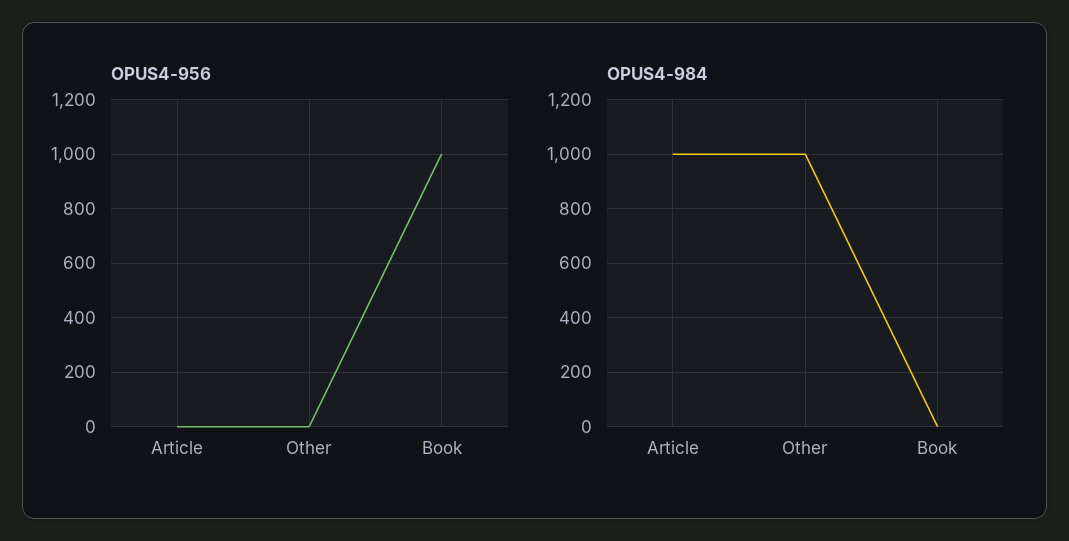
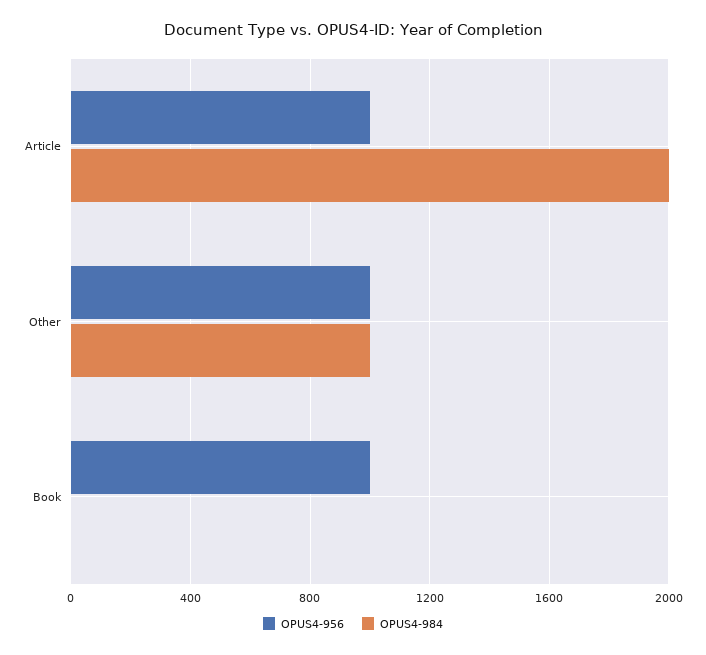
  {
    "OPUS4-956": {
-     "Article": 0,
+     "Article": 1000,
-     "Other": 0,
+     "Other": 1000,
      "Book": 1000
    },
    "OPUS4-984": {
-     "Article": 1000,
+     "Article": 2000,
      "Other": 1000,
      "Book": 0
    }
  }

